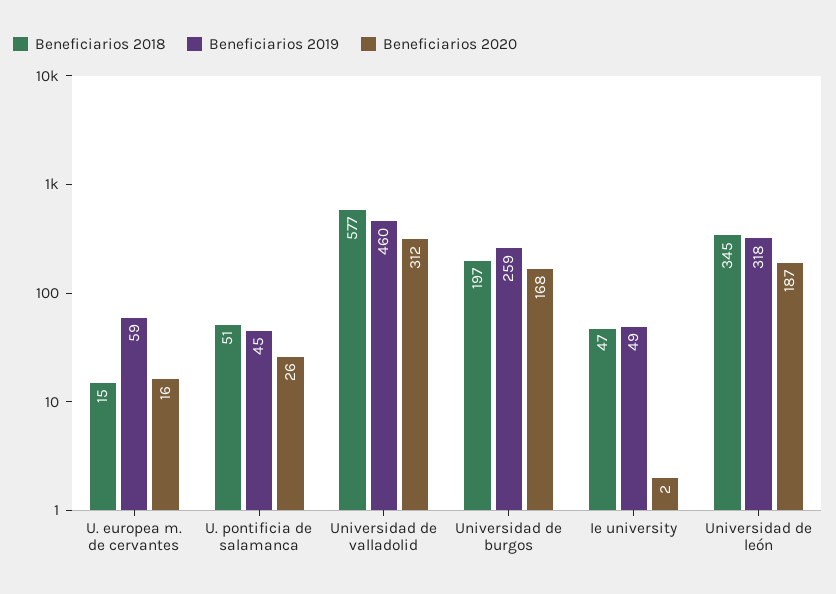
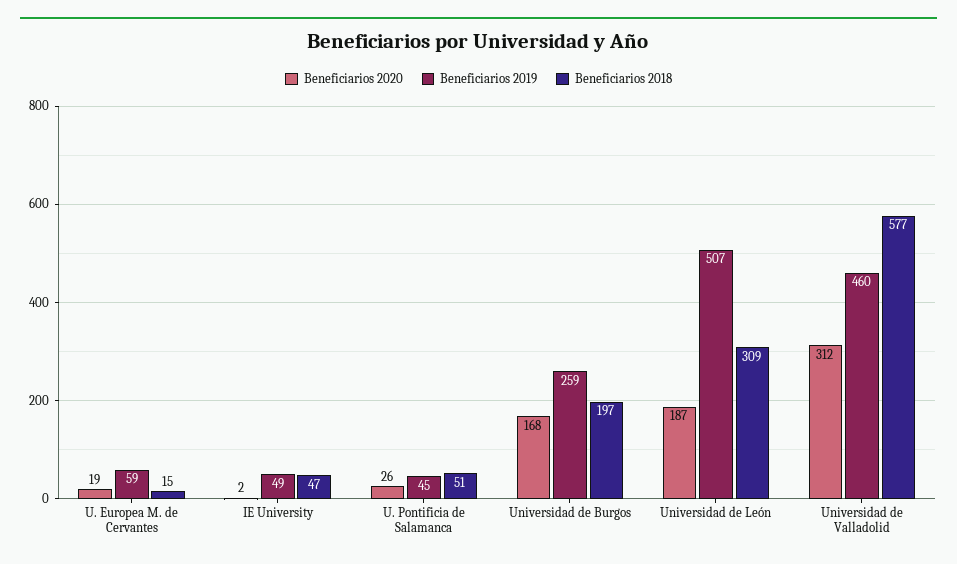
  {
    "Beneficiarios 2018": {
      "U. europea m. de cervantes": 15,
      "U. pontificia de salamanca": 51,
      "Universidad de valladolid": 577,
      "Universidad de burgos": 197,
      "Ie university": 47,
-     "Universidad de león": 345
+     "Universidad de león": 309
    },
    "Beneficiarios 2019": {
      "U. europea m. de cervantes": 59,
      "U. pontificia de salamanca": 45,
      "Universidad de valladolid": 460,
      "Universidad de burgos": 259,
      "Ie university": 49,
-     "Universidad de león": 318
+     "Universidad de león": 507
    },
    "Beneficiarios 2020": {
-     "U. europea m. de cervantes": 16,
+     "U. europea m. de cervantes": 19,
      "U. pontificia de salamanca": 26,
      "Universidad de valladolid": 312,
      "Universidad de burgos": 168,
      "Ie university": 2,
      "Universidad de león": 187
    }
  }

